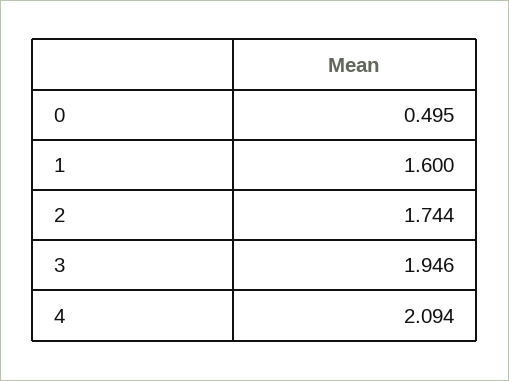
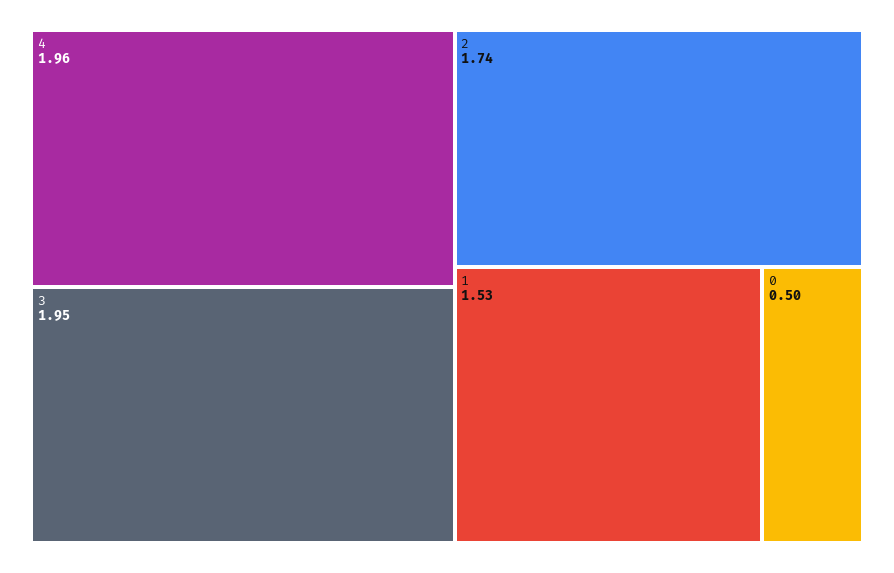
  {
    "0": 0.495,
-   "1": 1.6,
+   "1": 1.53,
    "2": 1.744,
    "3": 1.946,
-   "4": 2.094
+   "4": 1.96
  }

